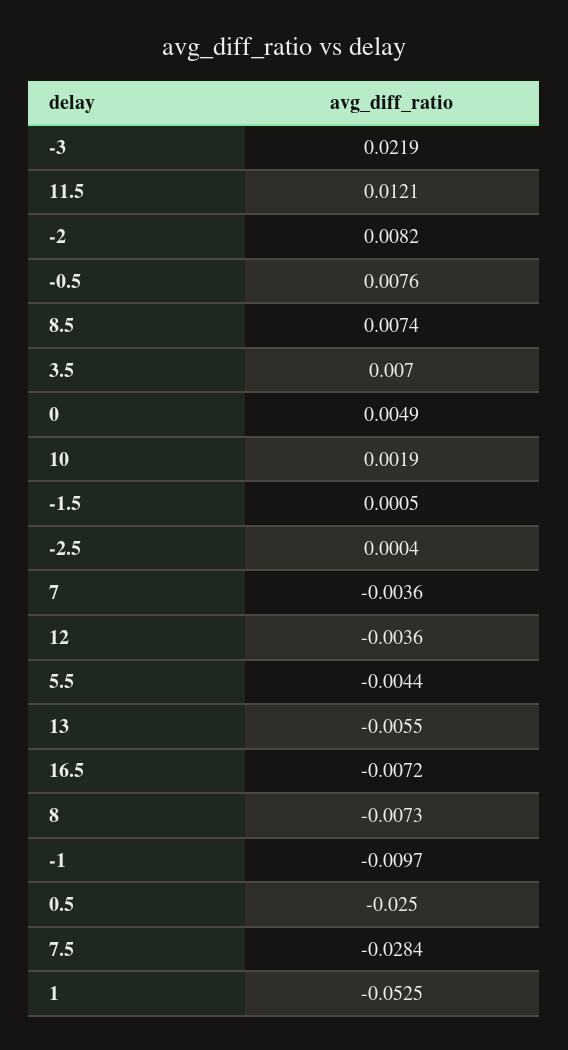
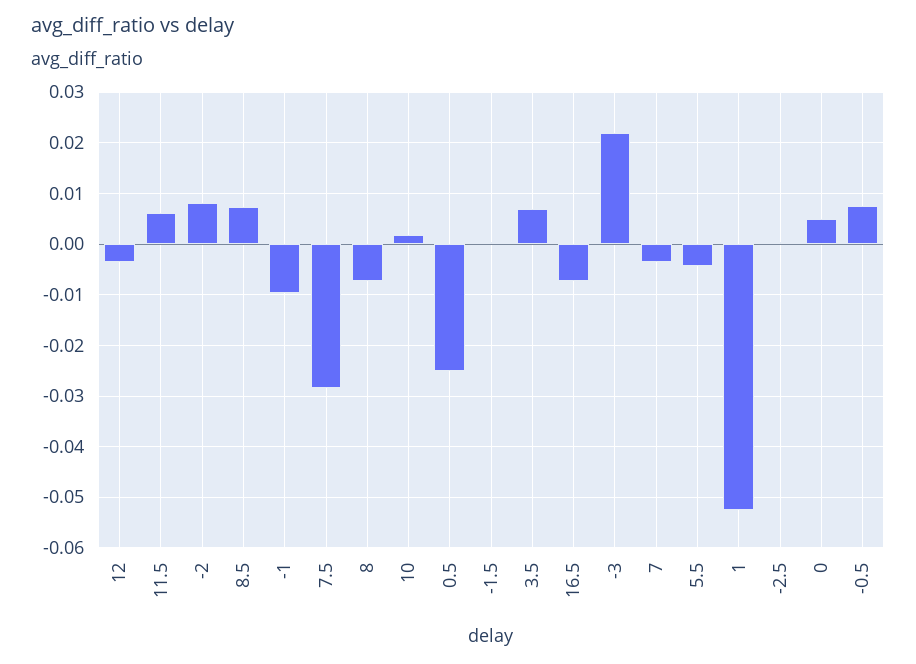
  {
    "-3": 0.0219,
-   "11.5": 0.0121,
+   "11.5": 0.006,
    "-2": 0.0082,
    "-0.5": 0.0076,
    "8.5": 0.0074,
    "3.5": 0.007,
    "0": 0.0049,
    "10": 0.0019,
    "-1.5": 0.0005,
    "-2.5": 0.0004,
    "7": -0.0036,
    "12": -0.0036,
    "5.5": -0.0044,
-   "13": -0.0055,
    "16.5": -0.0072,
    "8": -0.0073,
    "-1": -0.0097,
    "0.5": -0.025,
    "7.5": -0.0284,
    "1": -0.0525
  }

